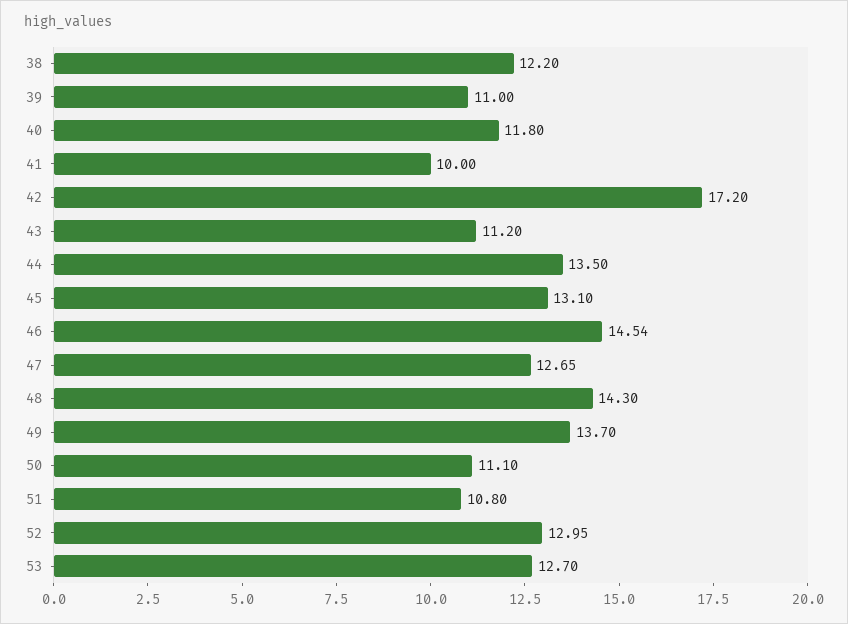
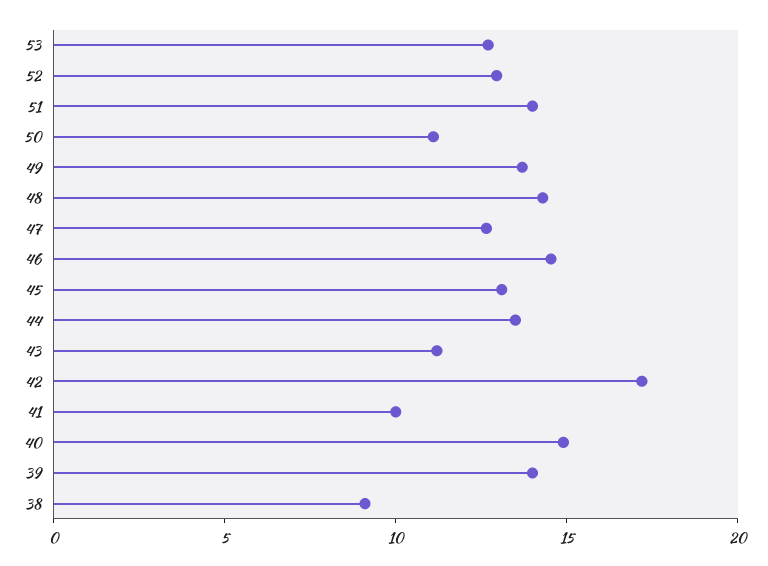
  {
-   "38": 12.2,
+   "38": 9,
-   "39": 11,
+   "39": 14,
-   "40": 11.8,
+   "40": 15,
    "41": 10,
    "42": 17.2,
    "43": 11.2,
    "44": 13.5,
    "45": 13.1,
    "46": 14.54,
    "47": 12.65,
    "48": 14.3,
    "49": 13.7,
    "50": 11.1,
-   "51": 10.8,
+   "51": 14,
    "52": 12.95,
    "53": 12.7
  }

